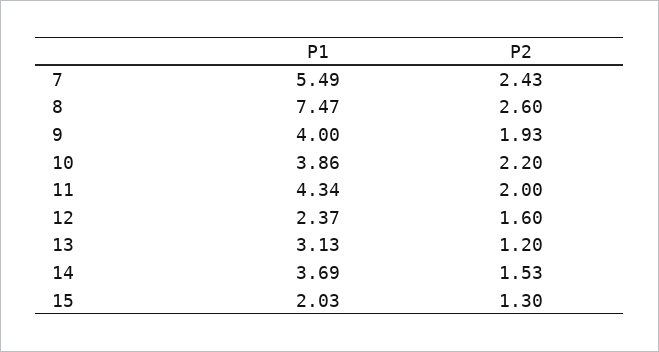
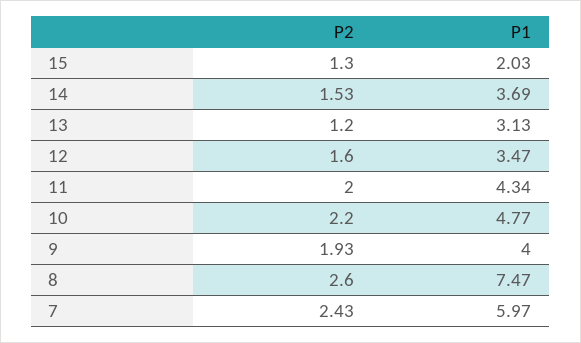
  {
    "P1": {
-     "7": 5.49,
+     "7": 5.97,
      "8": 7.47,
      "9": 4,
-     "10": 3.86,
+     "10": 4.77,
      "11": 4.34,
-     "12": 2.37,
+     "12": 3.47,
      "13": 3.13,
      "14": 3.69,
      "15": 2.03
    },
    "P2": {
      "7": 2.43,
      "8": 2.6,
      "9": 1.93,
      "10": 2.2,
      "11": 2,
      "12": 1.6,
      "13": 1.2,
      "14": 1.53,
      "15": 1.3
    }
  }

